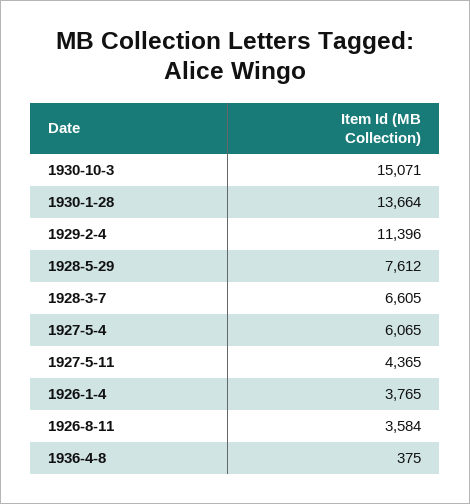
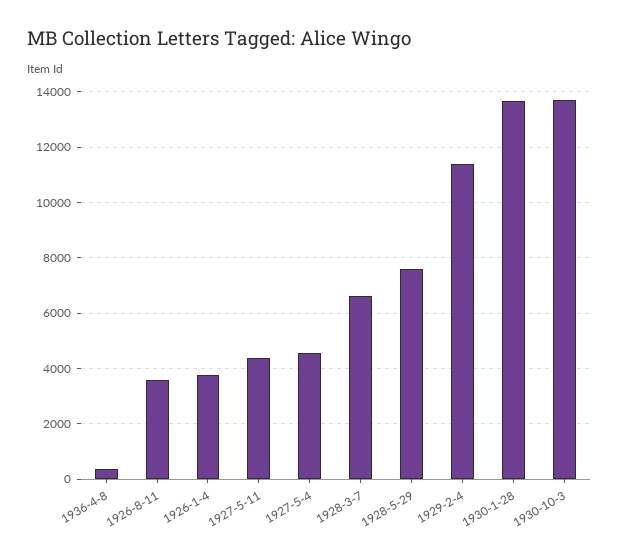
  {
-   "1930-10-3": 15071,
+   "1930-10-3": 13750,
    "1930-1-28": 13664,
    "1929-2-4": 11396,
    "1928-5-29": 7612,
    "1928-3-7": 6605,
-   "1927-5-4": 6065,
+   "1927-5-4": 4500,
    "1927-5-11": 4365,
    "1926-1-4": 3765,
    "1926-8-11": 3584,
    "1936-4-8": 375
  }

